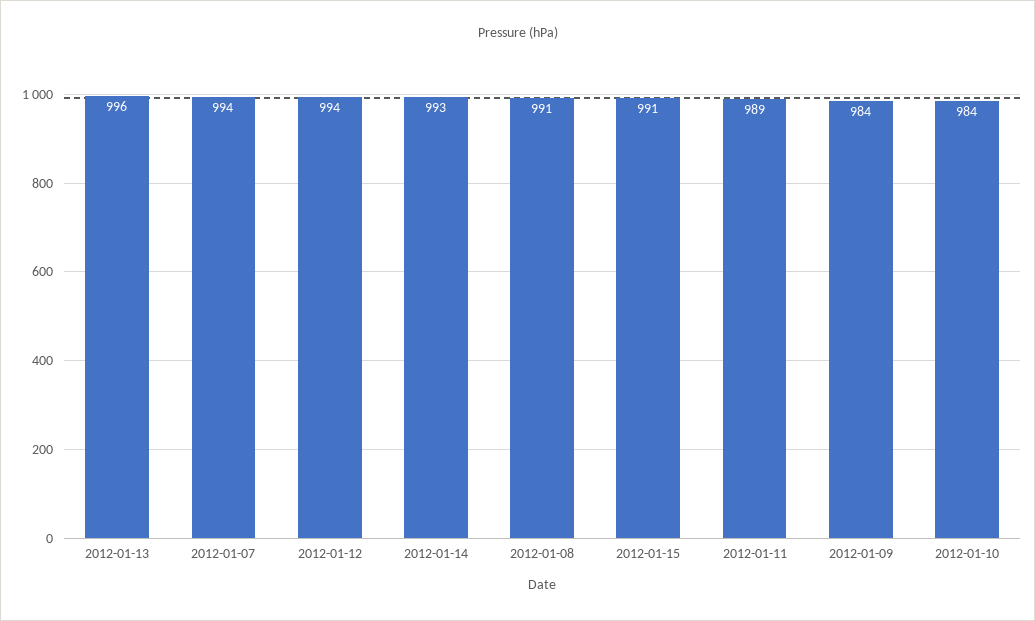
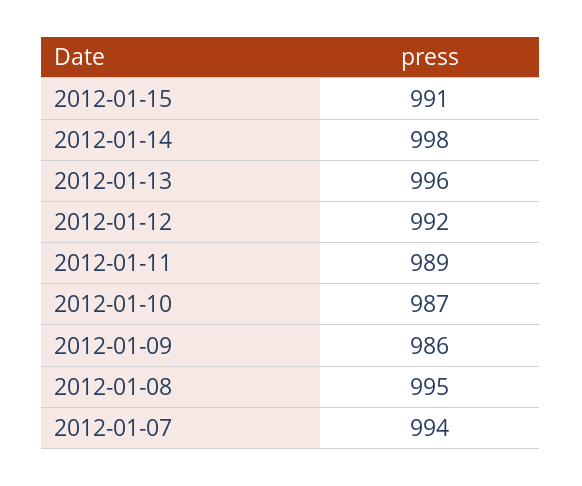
  {
    "2012-01-13": 996,
    "2012-01-07": 994,
-   "2012-01-12": 994,
+   "2012-01-12": 992,
-   "2012-01-14": 993,
+   "2012-01-14": 998,
-   "2012-01-08": 991,
+   "2012-01-08": 995,
    "2012-01-15": 991,
    "2012-01-11": 989,
-   "2012-01-09": 984,
+   "2012-01-09": 986,
-   "2012-01-10": 984
+   "2012-01-10": 987
  }

